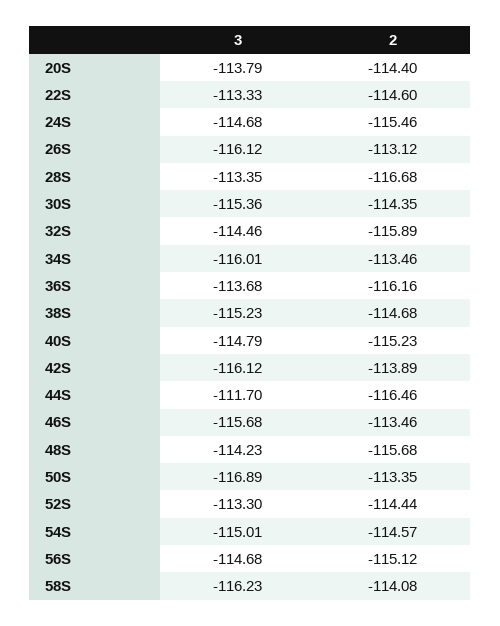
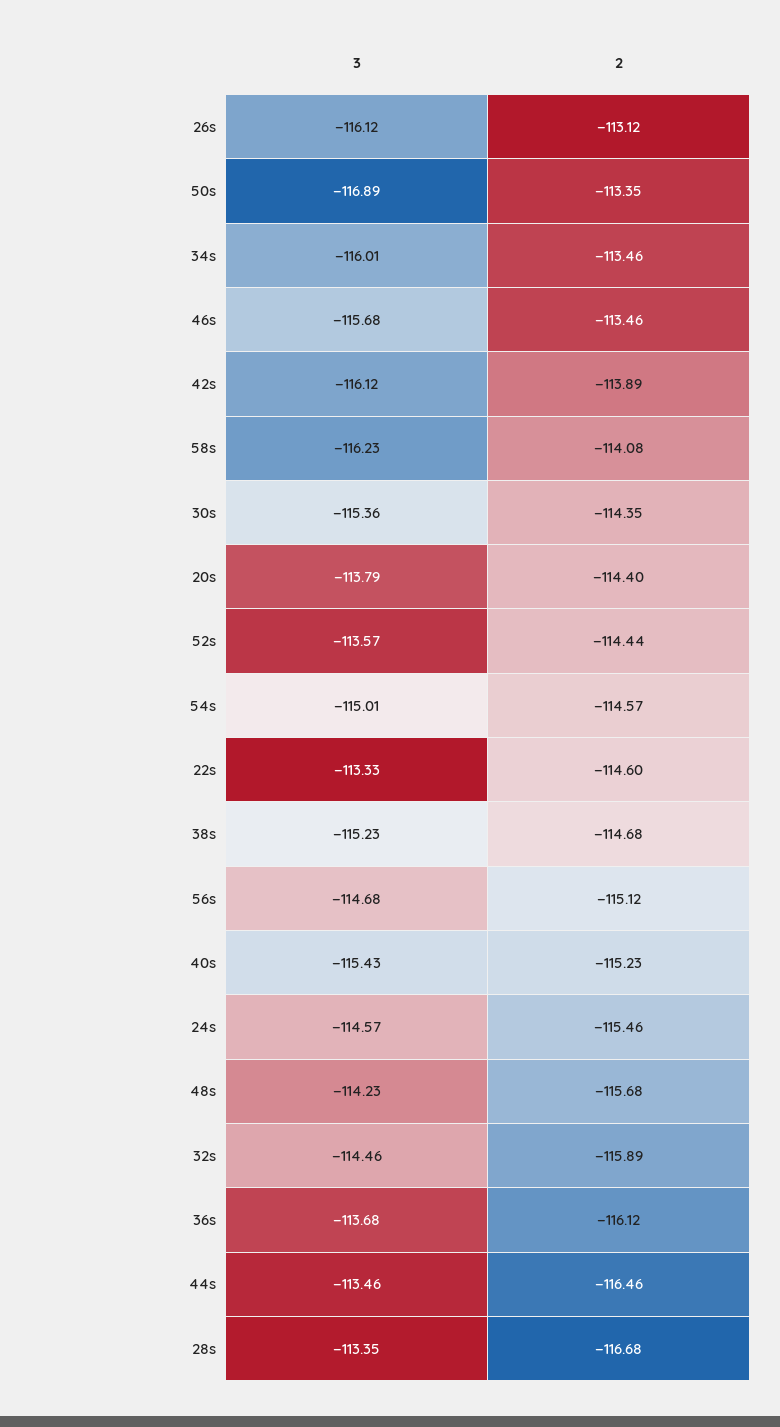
  {
    "3": {
      "20S": -113.79,
      "22S": -113.33,
-     "24S": -114.68,
+     "24S": -114.57,
      "26S": -116.12,
      "28S": -113.35,
      "30S": -115.36,
      "32S": -114.46,
      "34S": -116.01,
      "36S": -113.68,
      "38S": -115.23,
-     "40S": -114.79,
+     "40S": -115.43,
      "42S": -116.12,
-     "44S": -111.7,
+     "44S": -113.46,
      "46S": -115.68,
      "48S": -114.23,
      "50S": -116.89,
-     "52S": -113.3,
+     "52S": -113.57,
      "54S": -115.01,
      "56S": -114.68,
      "58S": -116.23
    },
    "2": {
      "20S": -114.4,
      "22S": -114.6,
      "24S": -115.46,
      "26S": -113.12,
      "28S": -116.68,
      "30S": -114.35,
      "32S": -115.89,
      "34S": -113.46,
-     "36S": -116.16,
+     "36S": -116.12,
      "38S": -114.68,
      "40S": -115.23,
      "42S": -113.89,
      "44S": -116.46,
      "46S": -113.46,
      "48S": -115.68,
      "50S": -113.35,
      "52S": -114.44,
      "54S": -114.57,
      "56S": -115.12,
      "58S": -114.08
    }
  }

